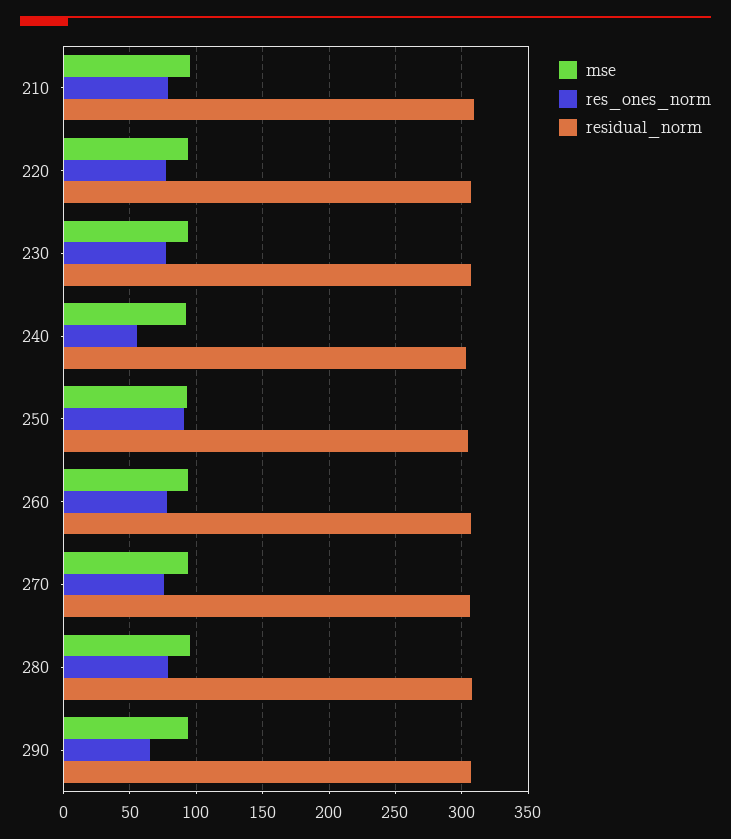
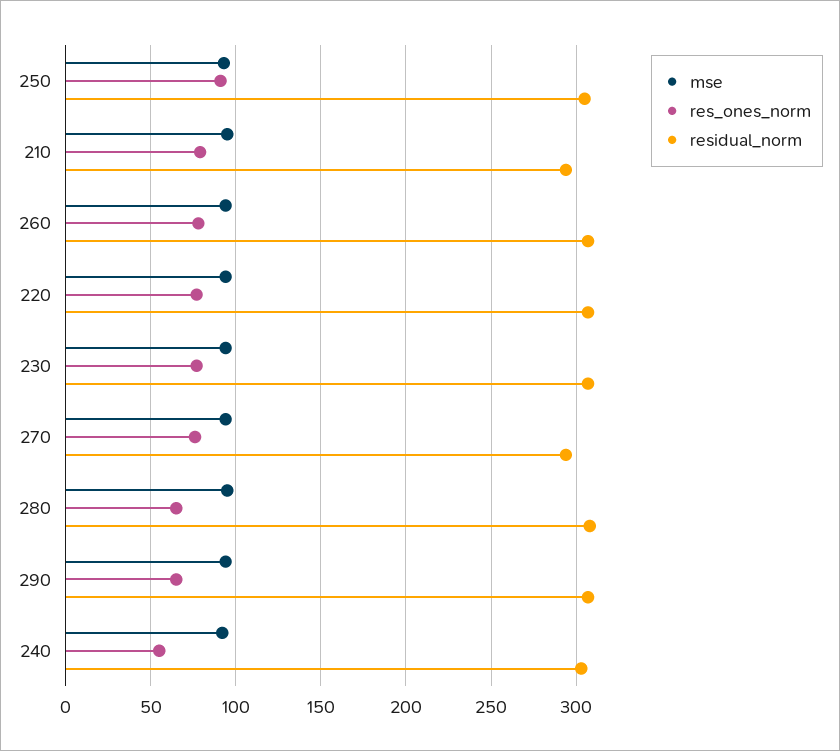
  {
    "mse": {
      "210": 95,
      "220": 95,
      "230": 95,
      "240": 90,
      "250": 95,
      "260": 95,
      "270": 95,
      "280": 95,
      "290": 95
    },
    "res_ones_norm": {
      "210": 80,
      "220": 75,
      "230": 75,
      "240": 55,
      "250": 90,
      "260": 80,
      "270": 75,
-     "280": 80,
+     "280": 65,
      "290": 65
    },
    "residual_norm": {
-     "210": 310,
+     "210": 295,
      "220": 305,
      "230": 305,
      "240": 305,
      "250": 305,
      "260": 305,
-     "270": 305,
+     "270": 295,
      "280": 310,
      "290": 305
    }
  }

